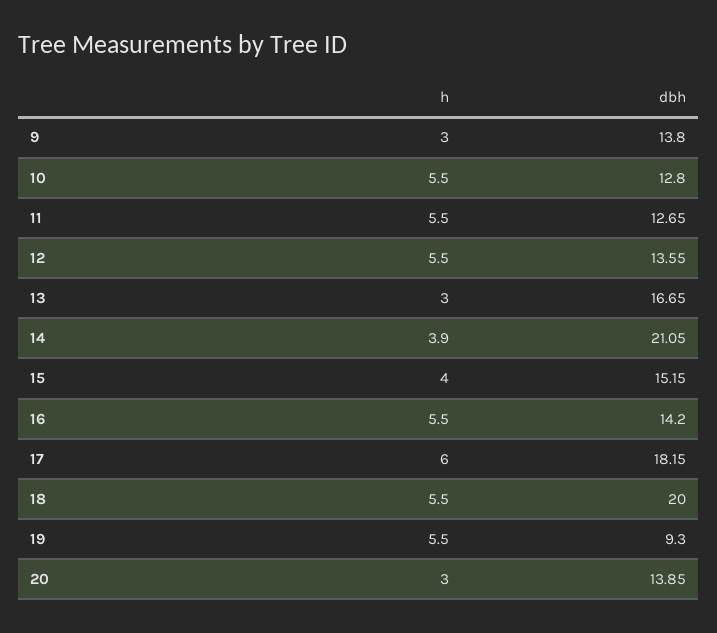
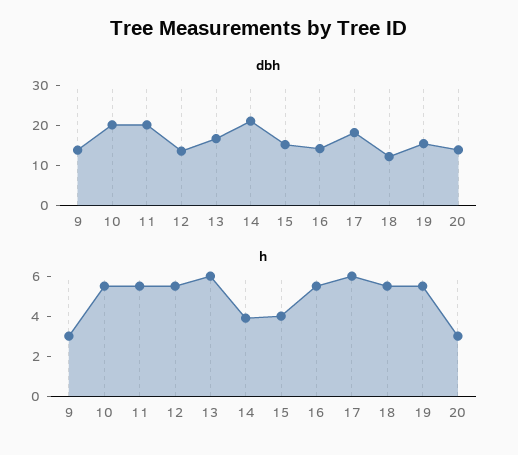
  {
    "h": {
      "9": 3,
      "10": 5.5,
      "11": 5.5,
      "12": 5.5,
-     "13": 3,
+     "13": 6,
      "14": 3.9,
      "15": 4,
      "16": 5.5,
      "17": 6,
      "18": 5.5,
      "19": 5.5,
      "20": 3
    },
    "dbh": {
      "9": 13.8,
-     "10": 12.8,
+     "10": 20,
-     "11": 12.65,
+     "11": 20,
      "12": 13.55,
      "13": 16.65,
      "14": 21.05,
      "15": 15.15,
      "16": 14.2,
      "17": 18.15,
-     "18": 20,
+     "18": 12.5,
-     "19": 9.3,
+     "19": 15,
      "20": 13.85
    }
  }

